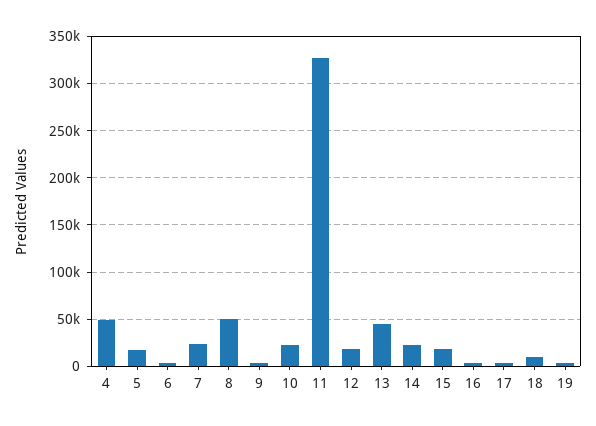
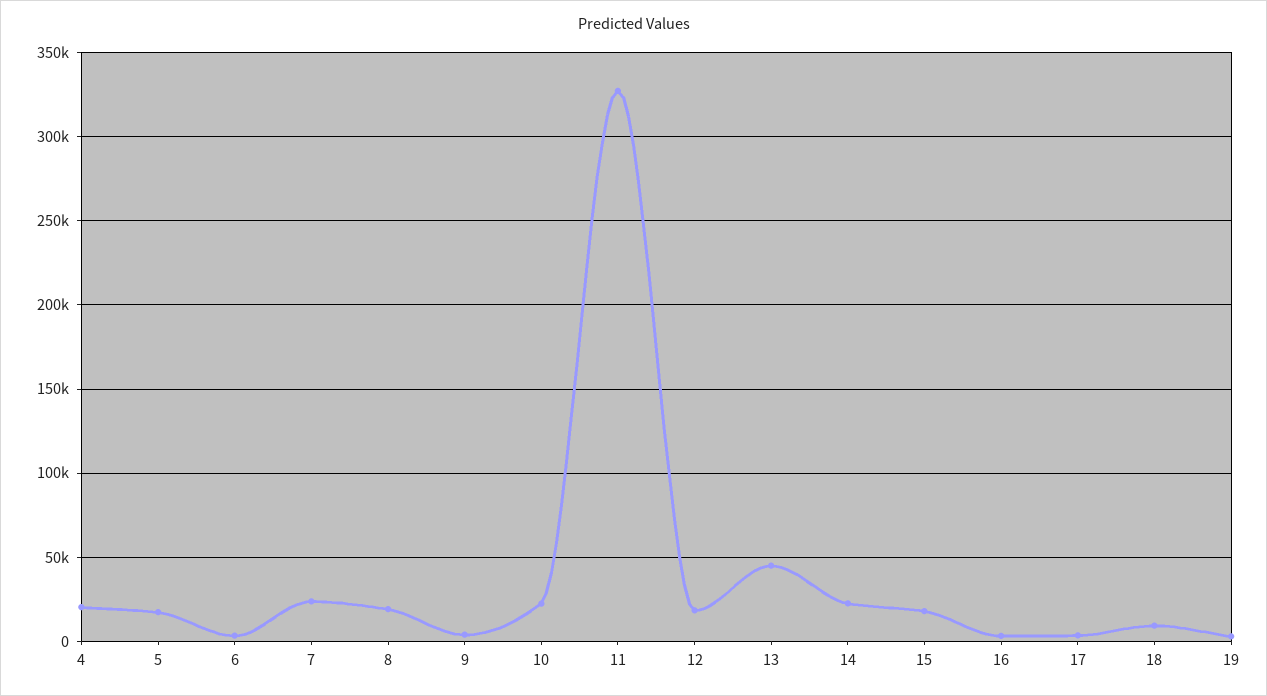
  {
-   "4": 50000,
+   "4": 20000,
    "5": 15000,
    "6": 5000,
    "7": 25000,
-   "8": 50000,
+   "8": 20000,
    "9": 5000,
    "10": 25000,
    "11": 325000,
    "12": 20000,
    "13": 45000,
    "14": 25000,
    "15": 20000,
    "16": 5000,
    "17": 5000,
    "18": 10000,
    "19": 5000
  }

